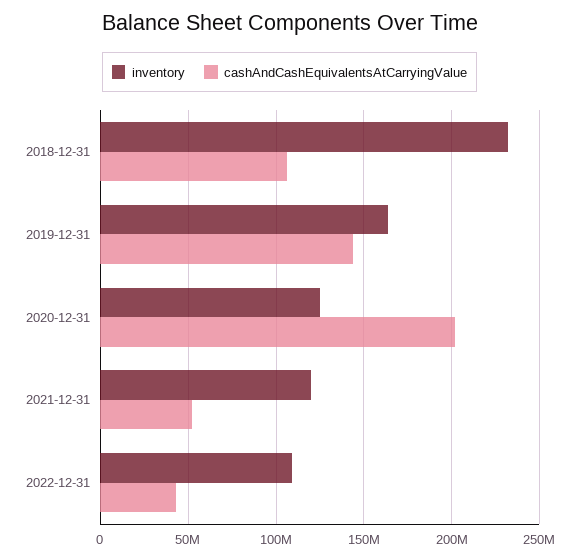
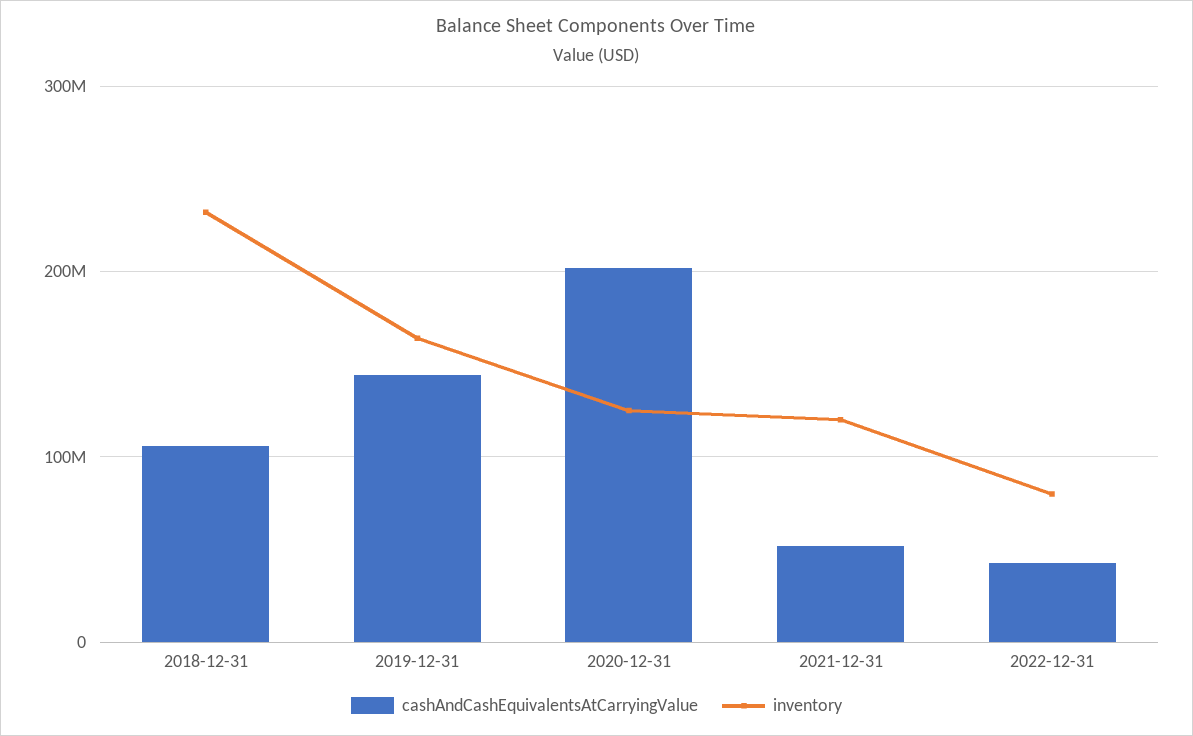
  {
    "inventory": {
      "2018-12-31": 230000000,
      "2019-12-31": 165000000,
      "2020-12-31": 125000000,
      "2021-12-31": 120000000,
-     "2022-12-31": 110000000
+     "2022-12-31": 80000000
    },
    "cashAndCashEquivalentsAtCarryingValue": {
      "2018-12-31": 105000000,
      "2019-12-31": 145000000,
      "2020-12-31": 200000000,
      "2021-12-31": 50000000,
      "2022-12-31": 45000000
    }
  }

